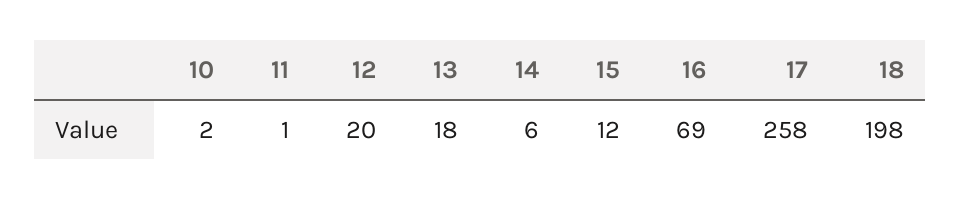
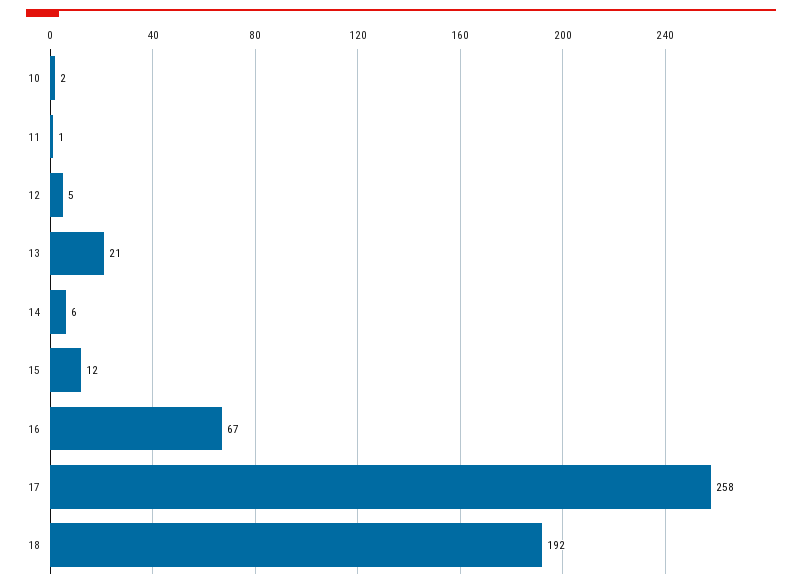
  {
    "10": 2,
    "11": 1,
-   "12": 20,
+   "12": 5,
-   "13": 18,
+   "13": 21,
    "14": 6,
    "15": 12,
-   "16": 69,
+   "16": 67,
    "17": 258,
-   "18": 198
+   "18": 192
  }

